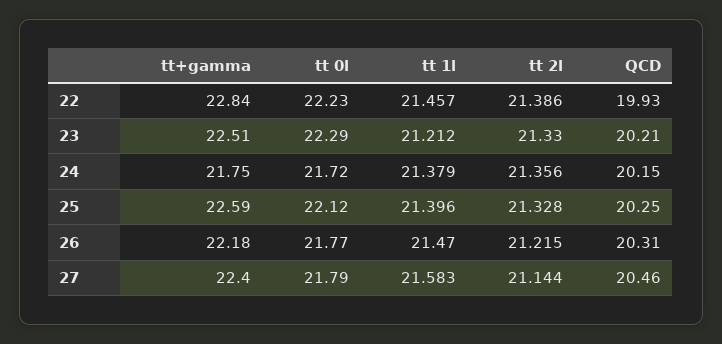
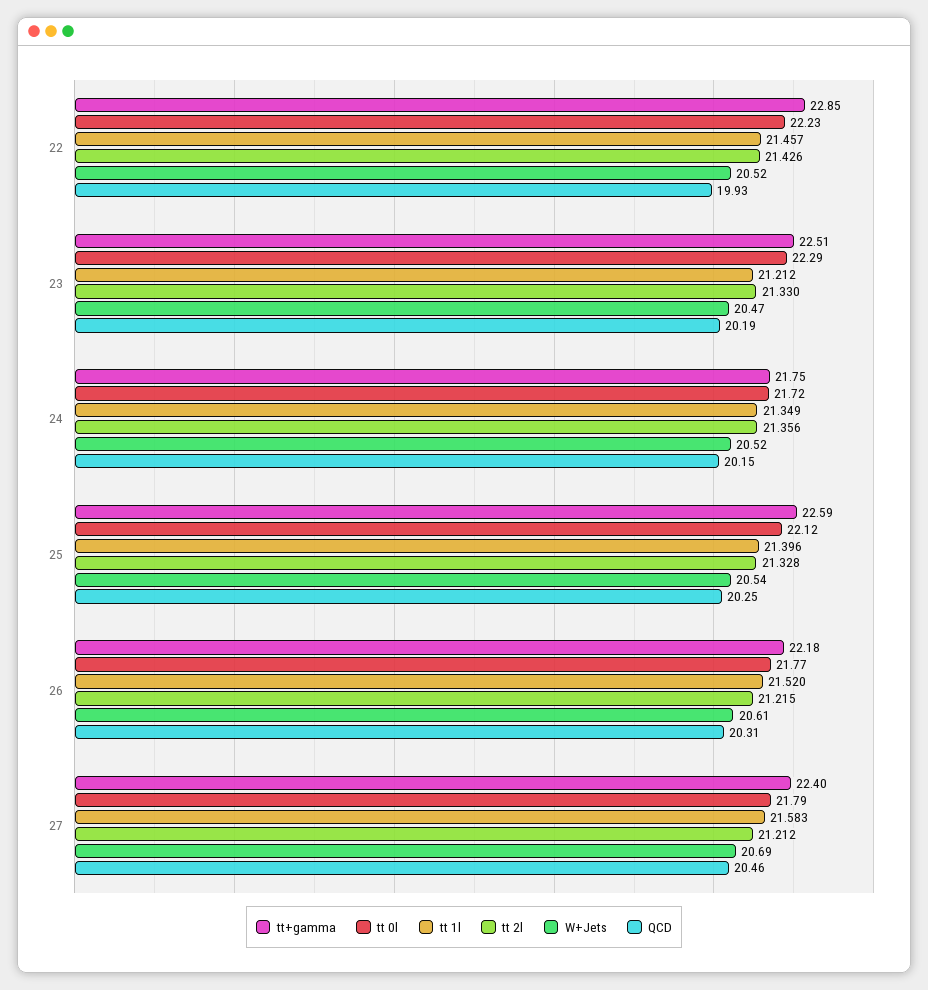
  {
    "tt+gamma": {
-     "22": 22.84,
+     "22": 22.85,
      "23": 22.51,
      "24": 21.75,
      "25": 22.59,
      "26": 22.18,
      "27": 22.4
    },
    "tt 0l": {
      "22": 22.23,
      "23": 22.29,
      "24": 21.72,
      "25": 22.12,
      "26": 21.77,
      "27": 21.79
    },
    "tt 1l": {
      "22": 21.457,
      "23": 21.212,
-     "24": 21.379,
+     "24": 21.349,
      "25": 21.396,
-     "26": 21.47,
+     "26": 21.52,
      "27": 21.583
    },
    "tt 2l": {
-     "22": 21.386,
+     "22": 21.426,
      "23": 21.33,
      "24": 21.356,
      "25": 21.328,
      "26": 21.215,
-     "27": 21.144
+     "27": 21.212
    },
    "QCD": {
      "22": 19.93,
-     "23": 20.21,
+     "23": 20.19,
      "24": 20.15,
      "25": 20.25,
      "26": 20.31,
      "27": 20.46
-   }
+   },
+   "W+Jets": {
+     "22": 20.52,
+     "23": 20.47,
+     "24": 20.52,
+     "25": 20.54,
+     "26": 20.61,
+     "27": 20.69
+   }
  }

